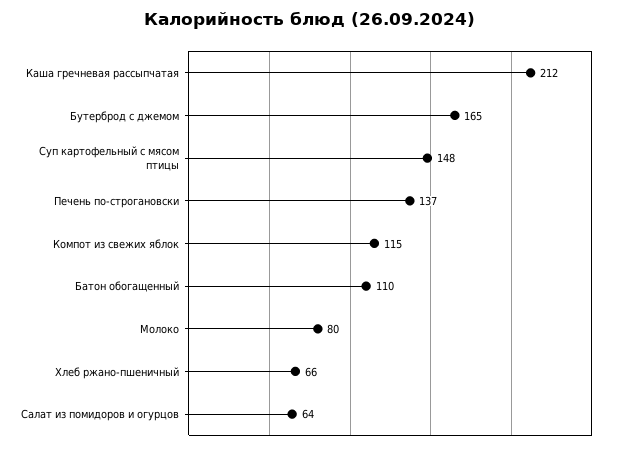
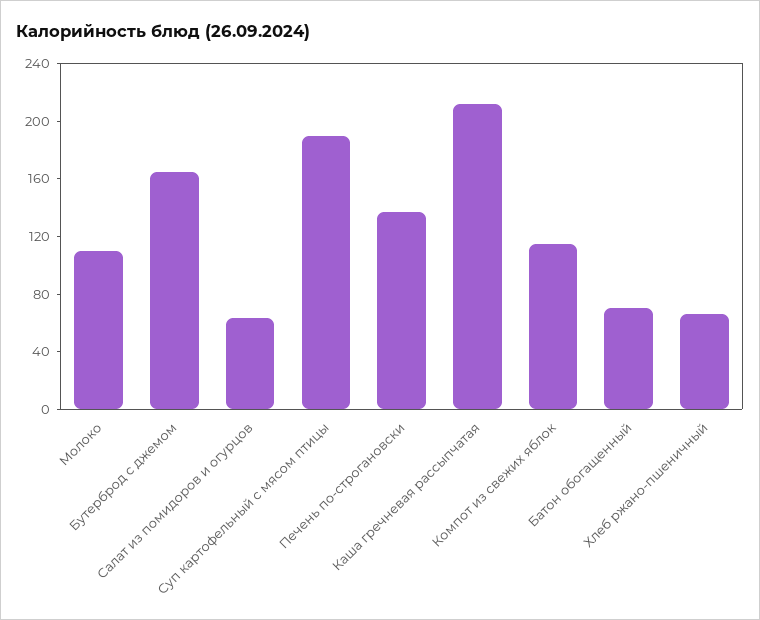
  {
    "Каша гречневая рассыпчатая": 212,
    "Бутерброд с джемом": 165,
-   "Суп картофельный с мясом птицы": 148,
+   "Суп картофельный с мясом птицы": 190,
    "Печень по-строгановски": 137,
    "Компот из свежих яблок": 115,
-   "Батон обогащенный": 110,
+   "Батон обогащенный": 70,
-   "Молоко": 80,
+   "Молоко": 110,
    "Хлеб ржано-пшеничный": 66,
    "Салат из помидоров и огурцов": 64
  }

